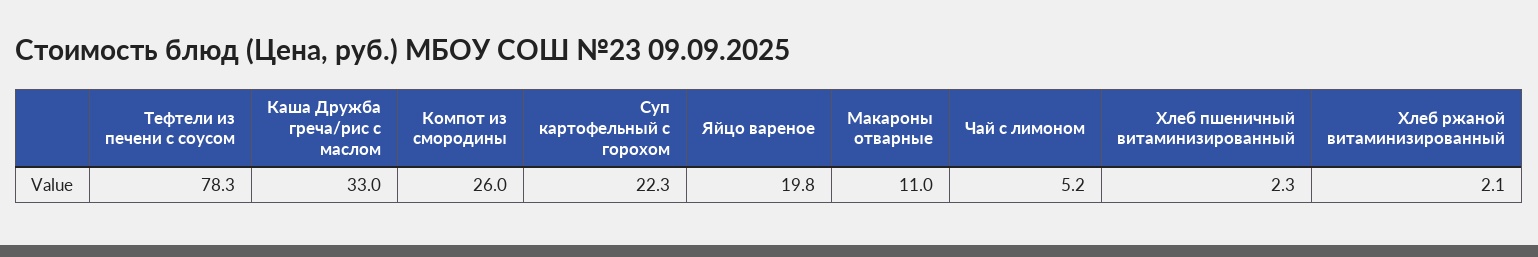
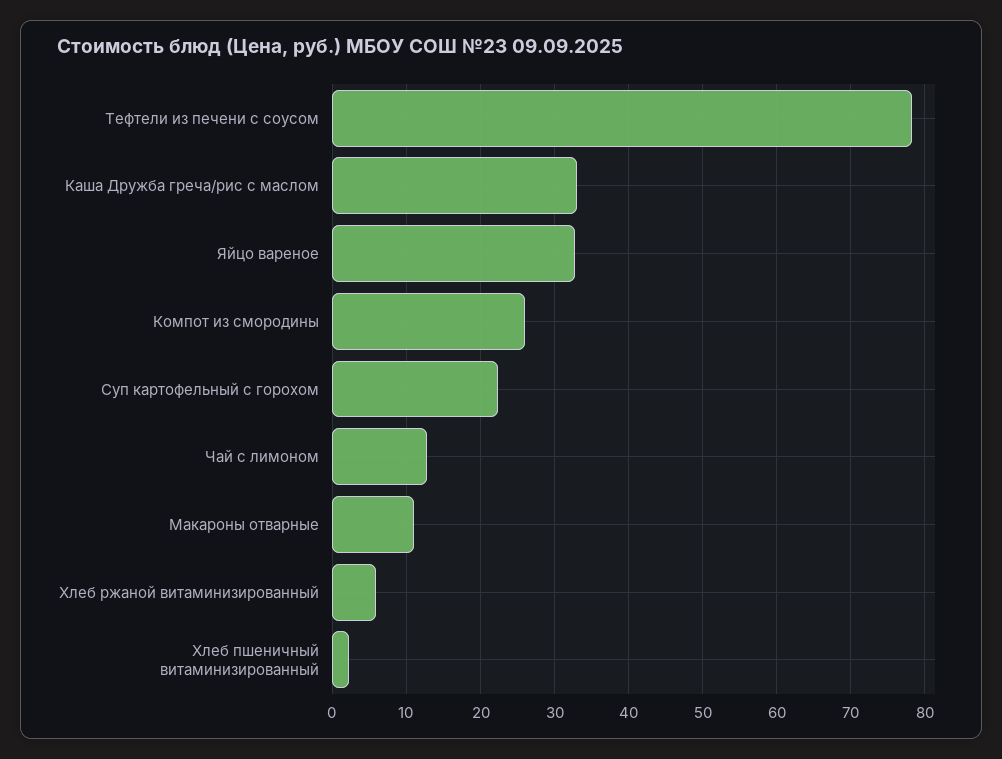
  {
    "Тефтели из печени с соусом": 78.3,
    "Каша Дружба греча/рис с маслом": 33,
    "Компот из смородины": 26,
    "Суп картофельный с горохом": 22.3,
-   "Яйцо вареное": 19.8,
+   "Яйцо вареное": 33,
    "Макароны отварные": 11,
-   "Чай с лимоном": 5.2,
+   "Чай с лимоном": 13,
    "Хлеб пшеничный витаминизированный": 2.3,
-   "Хлеб ржаной витаминизированный": 2.1
+   "Хлеб ржаной витаминизированный": 6
  }

